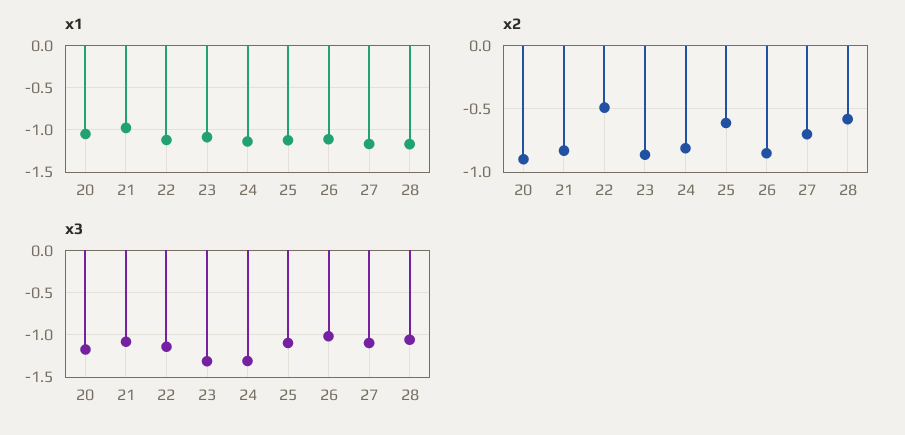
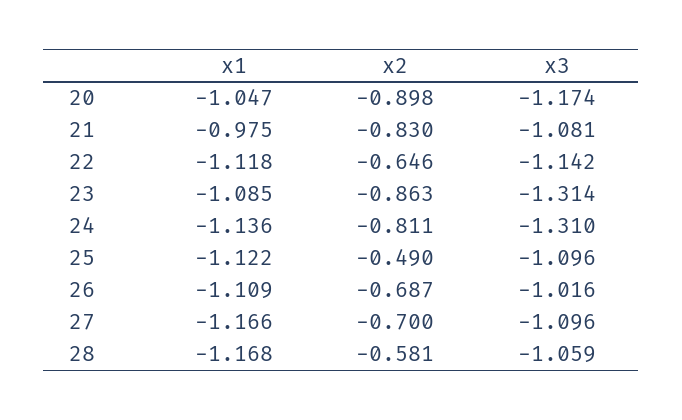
  {
    "x1": {
      "20": -1.047,
      "21": -0.975,
      "22": -1.118,
      "23": -1.085,
      "24": -1.136,
      "25": -1.122,
      "26": -1.109,
      "27": -1.166,
      "28": -1.168
    },
    "x2": {
      "20": -0.898,
      "21": -0.83,
-     "22": -0.5,
+     "22": -0.646,
      "23": -0.863,
      "24": -0.811,
-     "25": -0.6,
+     "25": -0.49,
-     "26": -0.85,
+     "26": -0.687,
      "27": -0.7,
      "28": -0.581
    },
    "x3": {
      "20": -1.174,
      "21": -1.081,
      "22": -1.142,
      "23": -1.314,
      "24": -1.31,
      "25": -1.096,
      "26": -1.016,
      "27": -1.096,
      "28": -1.059
    }
  }

